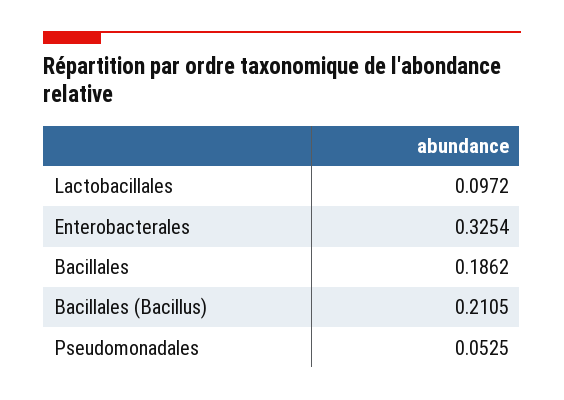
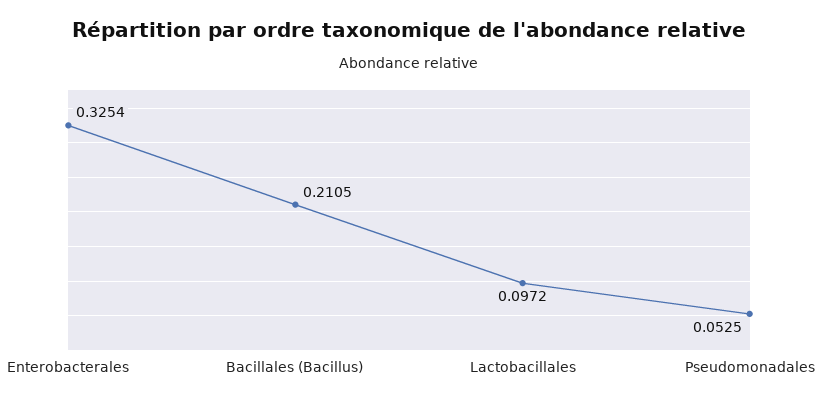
  {
    "Lactobacillales": 0.0972,
    "Enterobacterales": 0.3254,
-   "Bacillales": 0.1862,
    "Bacillales (Bacillus)": 0.2105,
    "Pseudomonadales": 0.0525
  }

